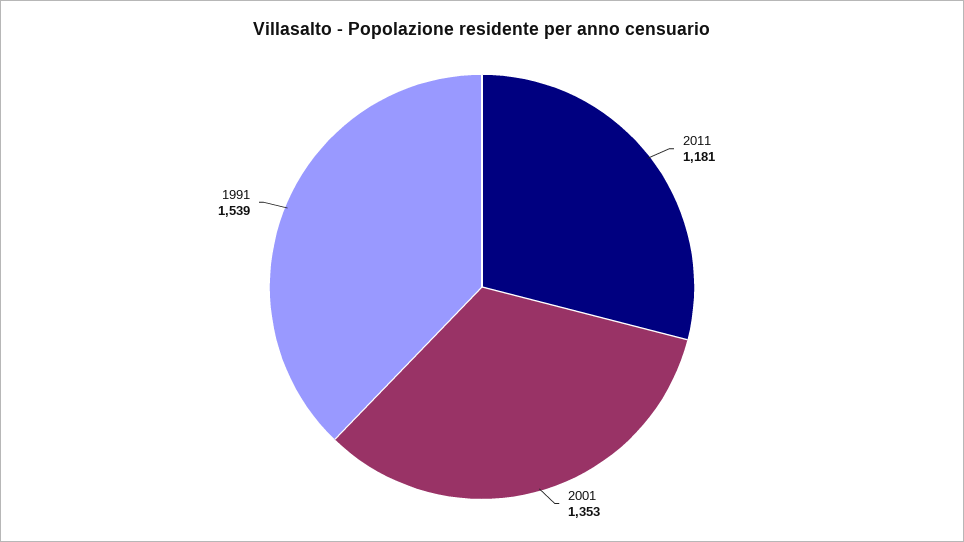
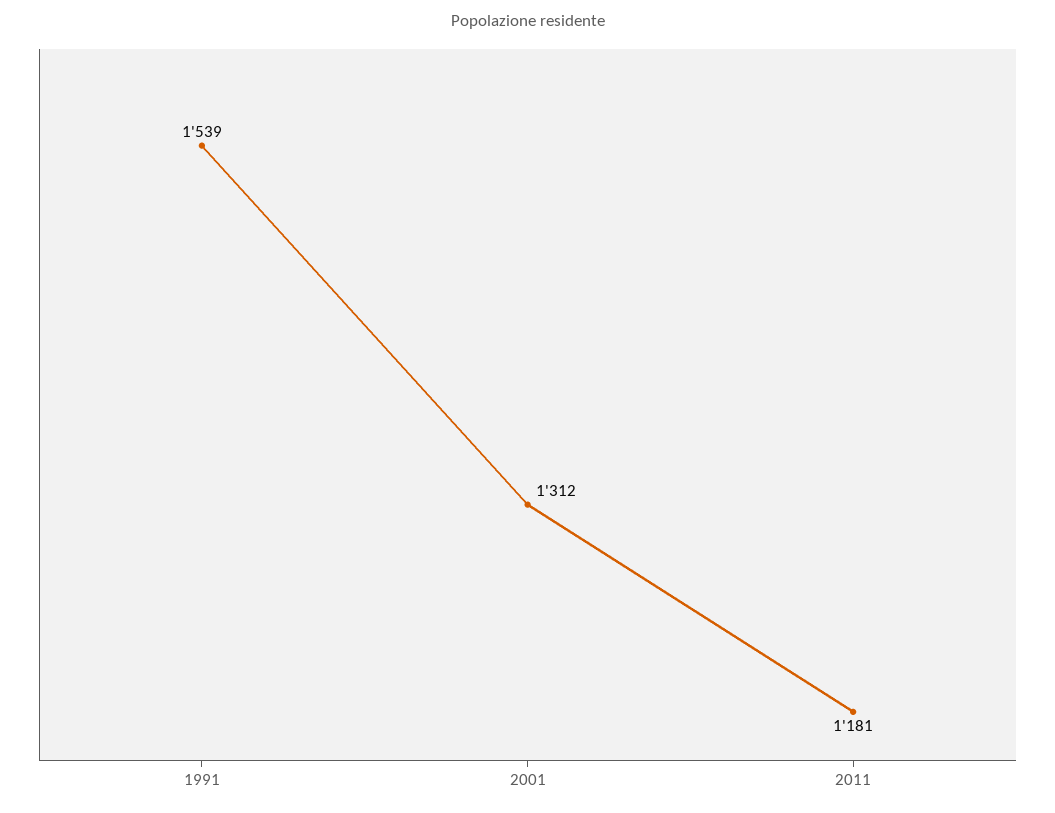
  {
    "2011": 1181,
-   "2001": 1353,
+   "2001": 1312,
    "1991": 1539
  }

